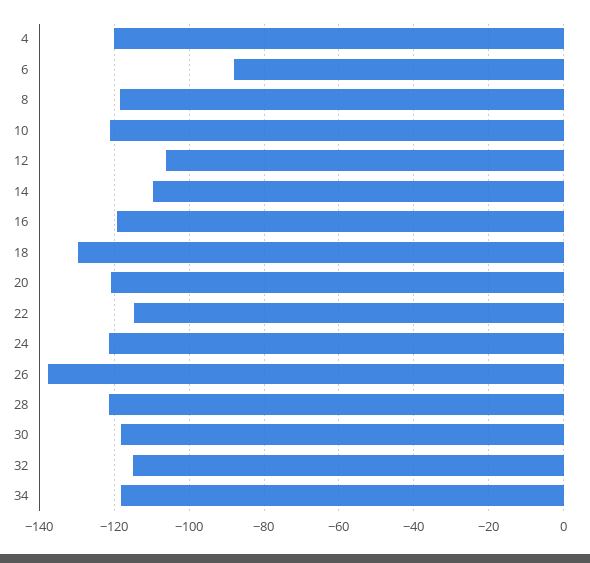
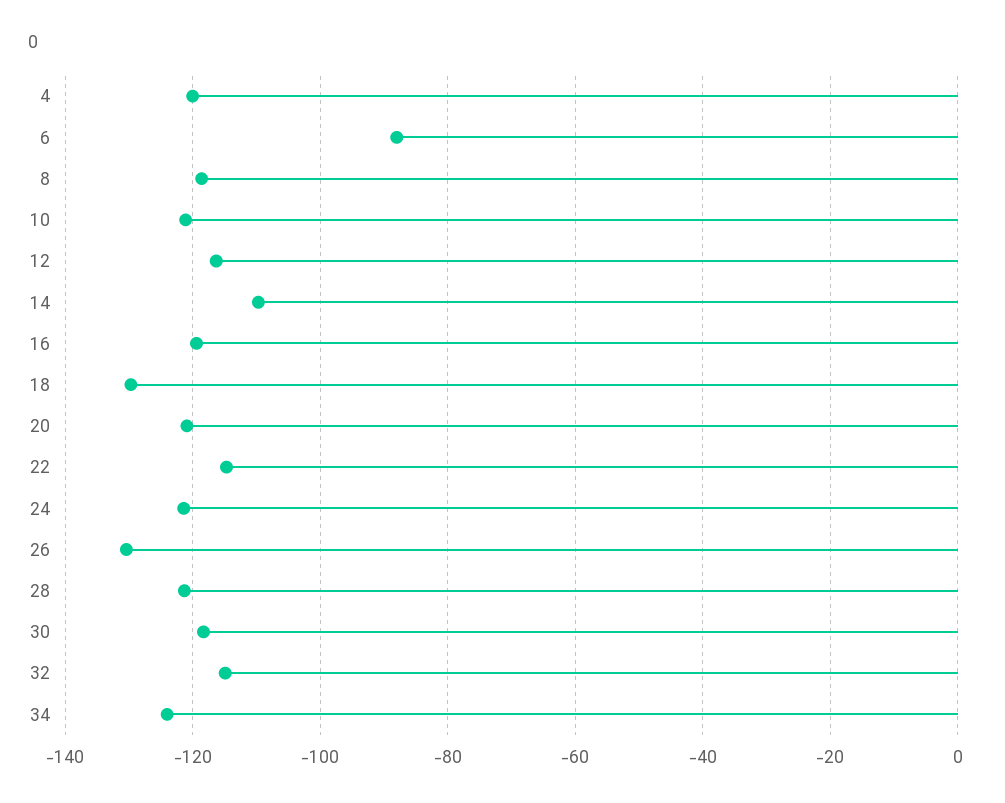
  {
    "4": -120,
    "6": -88,
    "8": -118,
    "10": -122,
-   "12": -106,
+   "12": -116,
    "14": -110,
    "16": -120,
    "18": -130,
    "20": -120,
    "22": -114,
    "24": -122,
-   "26": -138,
+   "26": -130,
    "28": -122,
    "30": -118,
    "32": -114,
-   "34": -118
+   "34": -124
  }

